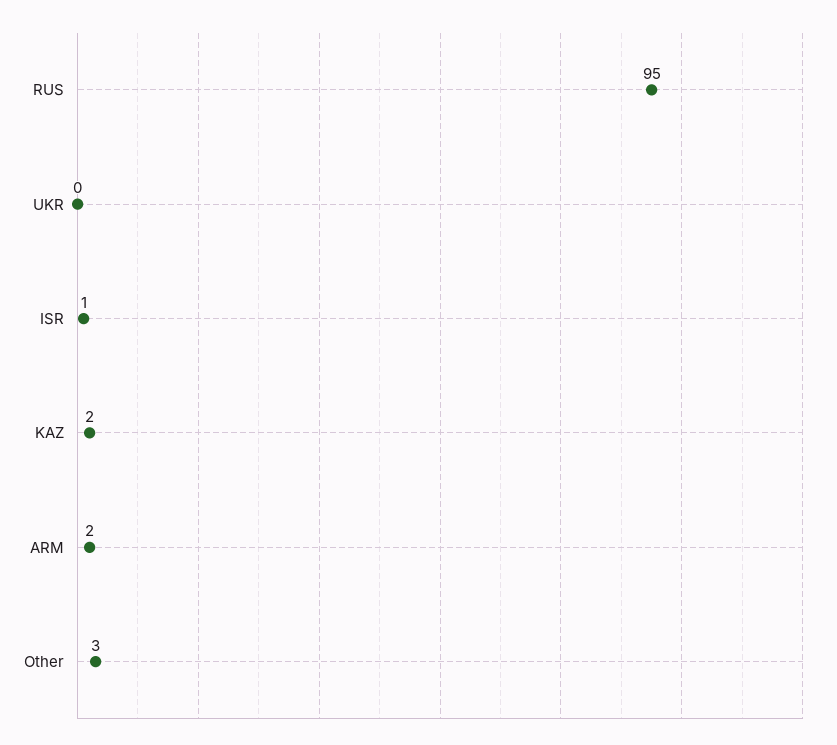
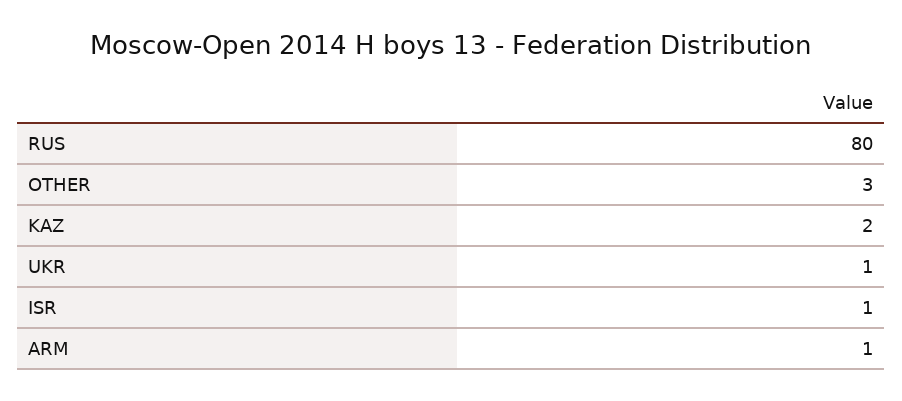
  {
-   "RUS": 95,
+   "RUS": 80,
-   "UKR": 0,
+   "UKR": 1,
    "ISR": 1,
    "KAZ": 2,
-   "ARM": 2,
+   "ARM": 1,
    "Other": 3
  }

